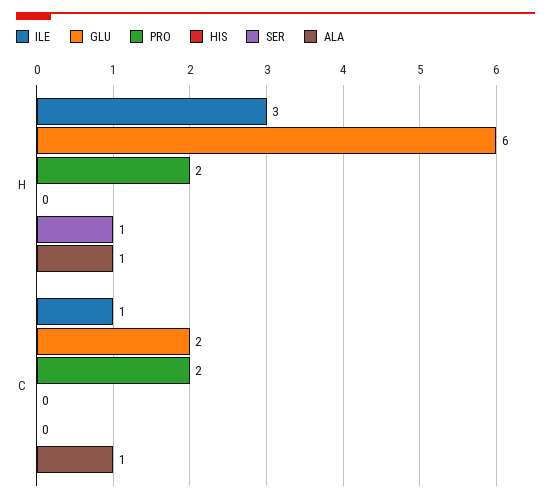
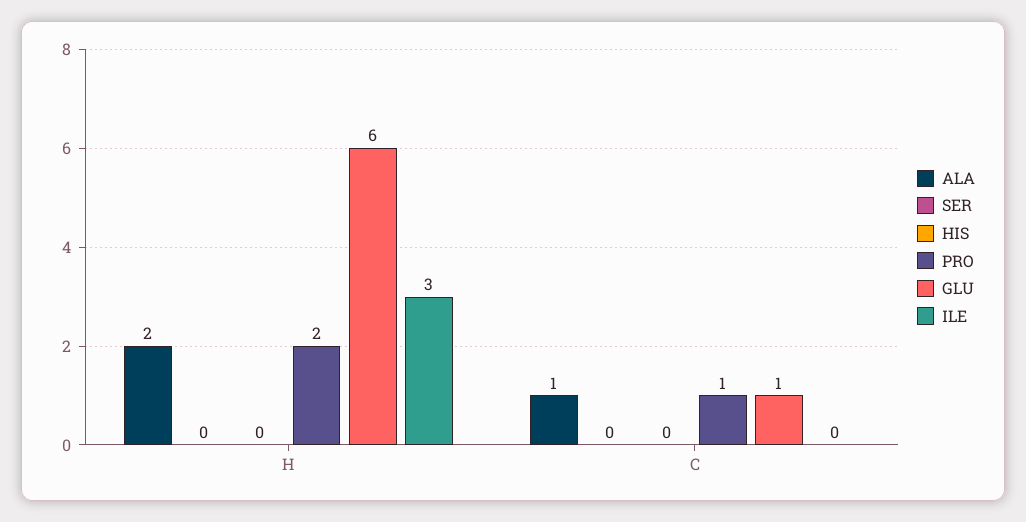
  {
    "ILE": {
      "H": 3,
-     "C": 1
+     "C": 0
    },
    "GLU": {
      "H": 6,
-     "C": 2
+     "C": 1
    },
    "PRO": {
      "H": 2,
-     "C": 2
+     "C": 1
    },
    "HIS": {
      "H": 0,
      "C": 0
    },
    "SER": {
-     "H": 1,
+     "H": 0,
      "C": 0
    },
    "ALA": {
-     "H": 1,
+     "H": 2,
      "C": 1
    }
  }

